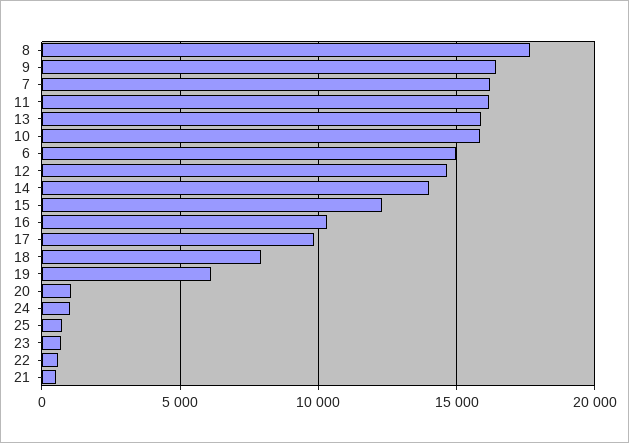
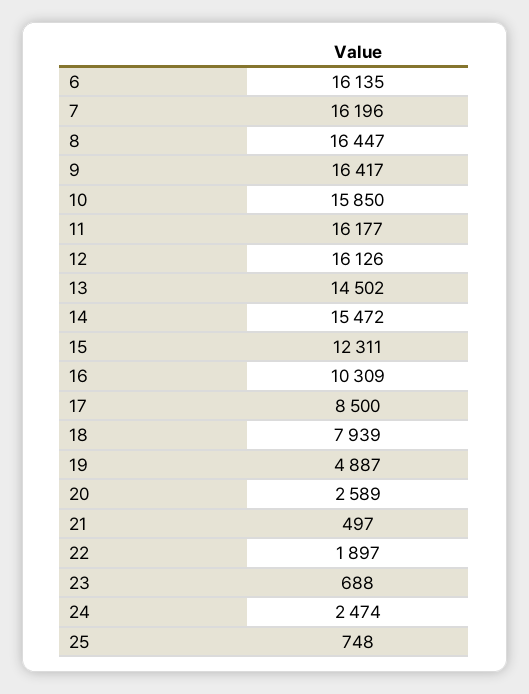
  {
-   "8": 17500,
+   "8": 16447,
    "9": 16417,
    "7": 16196,
    "11": 16177,
-   "13": 16000,
+   "13": 14502,
    "10": 15850,
-   "6": 15000,
+   "6": 16135,
-   "12": 14500,
+   "12": 16126,
-   "14": 14000,
+   "14": 15472,
    "15": 12311,
    "16": 10309,
-   "17": 10000,
+   "17": 8500,
    "18": 7939,
-   "19": 6000,
+   "19": 4887,
-   "20": 1000,
+   "20": 2589,
-   "24": 1000,
+   "24": 2474,
    "25": 748,
    "23": 688,
-   "22": 500,
+   "22": 1897,
    "21": 497
  }

